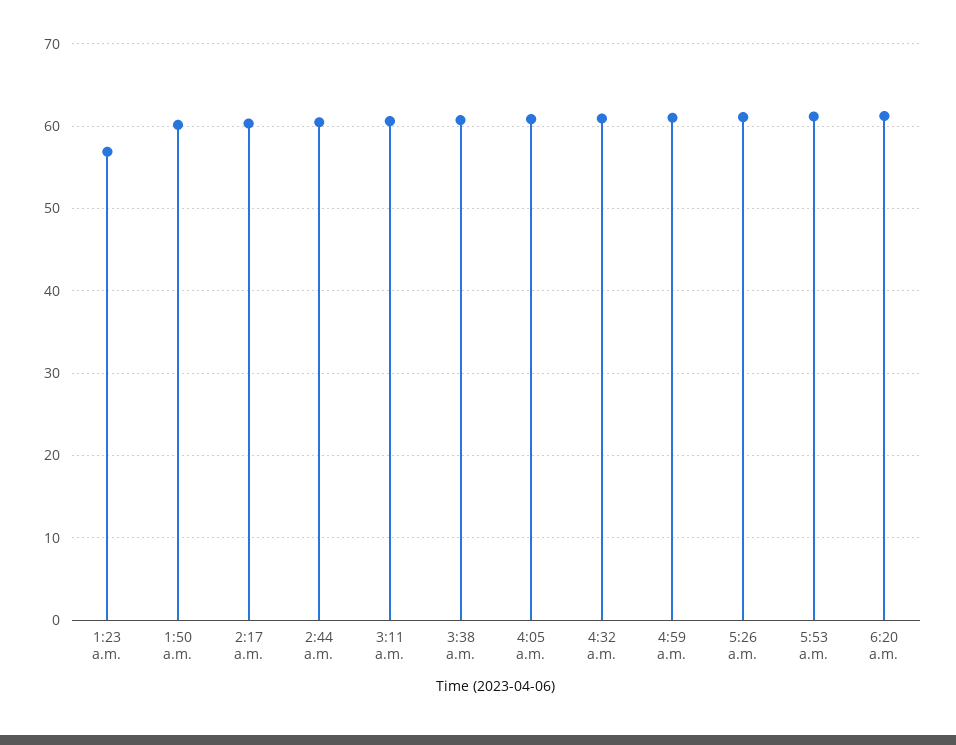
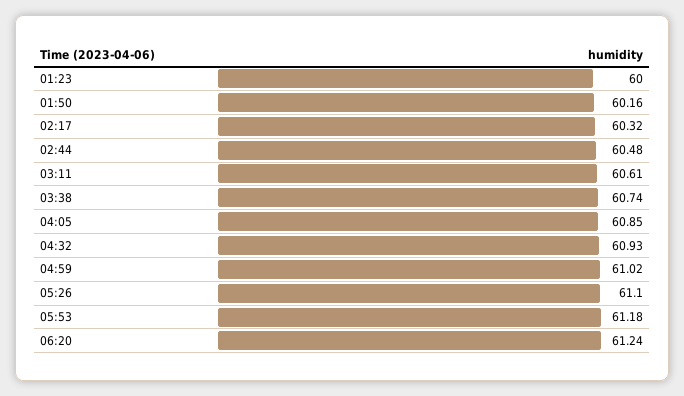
  {
-   "1:23 a.m.": 57,
+   "1:23 a.m.": 60,
    "1:50 a.m.": 60.16,
    "2:17 a.m.": 60.32,
    "2:44 a.m.": 60.48,
    "3:11 a.m.": 60.61,
    "3:38 a.m.": 60.74,
    "4:05 a.m.": 60.85,
    "4:32 a.m.": 60.93,
    "4:59 a.m.": 61.02,
    "5:26 a.m.": 61.1,
    "5:53 a.m.": 61.18,
    "6:20 a.m.": 61.24
  }

